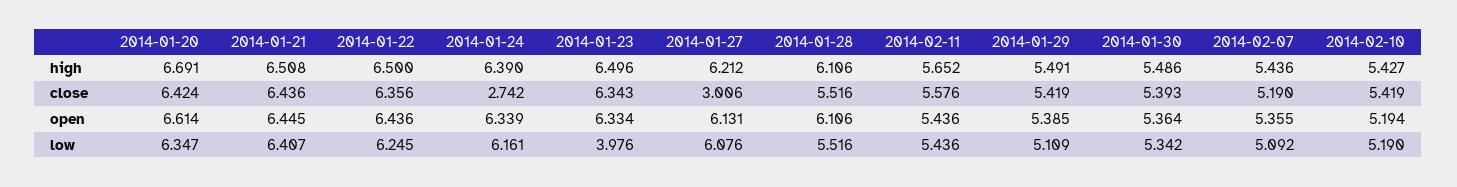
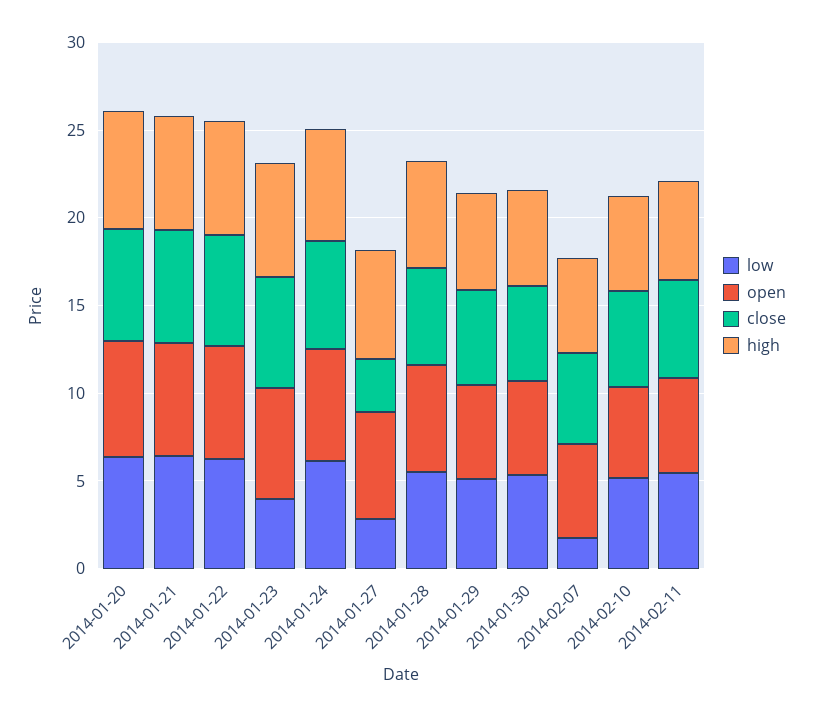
  {
    "high": {
      "2014-01-20": 6.691,
      "2014-01-21": 6.508,
      "2014-01-22": 6.5,
      "2014-01-24": 6.39,
      "2014-01-23": 6.496,
      "2014-01-27": 6.212,
      "2014-01-28": 6.106,
      "2014-02-11": 5.652,
      "2014-01-29": 5.491,
      "2014-01-30": 5.486,
      "2014-02-07": 5.436,
      "2014-02-10": 5.427
    },
    "close": {
      "2014-01-20": 6.424,
      "2014-01-21": 6.436,
      "2014-01-22": 6.356,
-     "2014-01-24": 2.742,
+     "2014-01-24": 6,
      "2014-01-23": 6.343,
      "2014-01-27": 3.006,
      "2014-01-28": 5.516,
      "2014-02-11": 5.576,
      "2014-01-29": 5.419,
      "2014-01-30": 5.393,
      "2014-02-07": 5.19,
      "2014-02-10": 5.419
    },
    "open": {
      "2014-01-20": 6.614,
      "2014-01-21": 6.445,
      "2014-01-22": 6.436,
      "2014-01-24": 6.339,
      "2014-01-23": 6.334,
      "2014-01-27": 6.131,
      "2014-01-28": 6.106,
      "2014-02-11": 5.436,
      "2014-01-29": 5.385,
      "2014-01-30": 5.364,
      "2014-02-07": 5.355,
      "2014-02-10": 5.194
    },
    "low": {
      "2014-01-20": 6.347,
      "2014-01-21": 6.407,
      "2014-01-22": 6.245,
      "2014-01-24": 6.161,
      "2014-01-23": 3.976,
-     "2014-01-27": 6.076,
+     "2014-01-27": 3,
      "2014-01-28": 5.516,
      "2014-02-11": 5.436,
      "2014-01-29": 5.109,
      "2014-01-30": 5.342,
-     "2014-02-07": 5.092,
+     "2014-02-07": 2,
      "2014-02-10": 5.19
    }
  }

